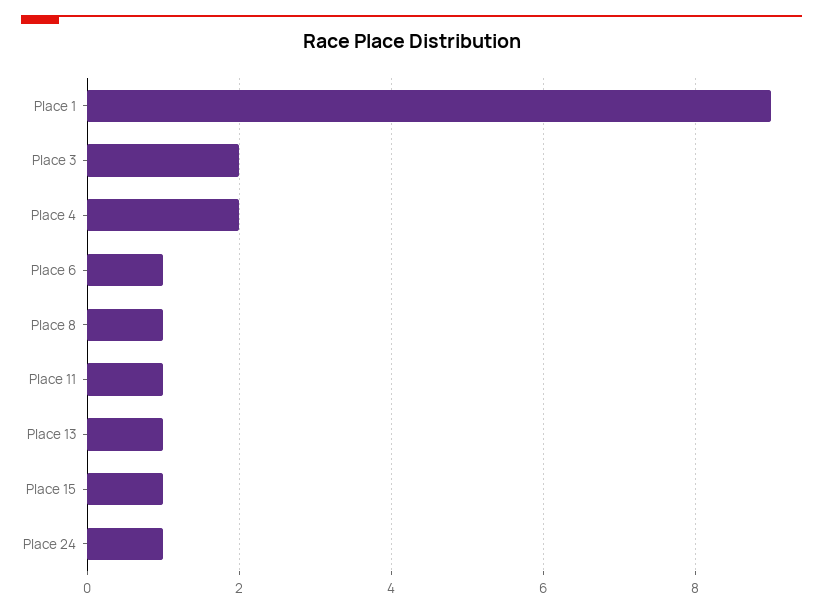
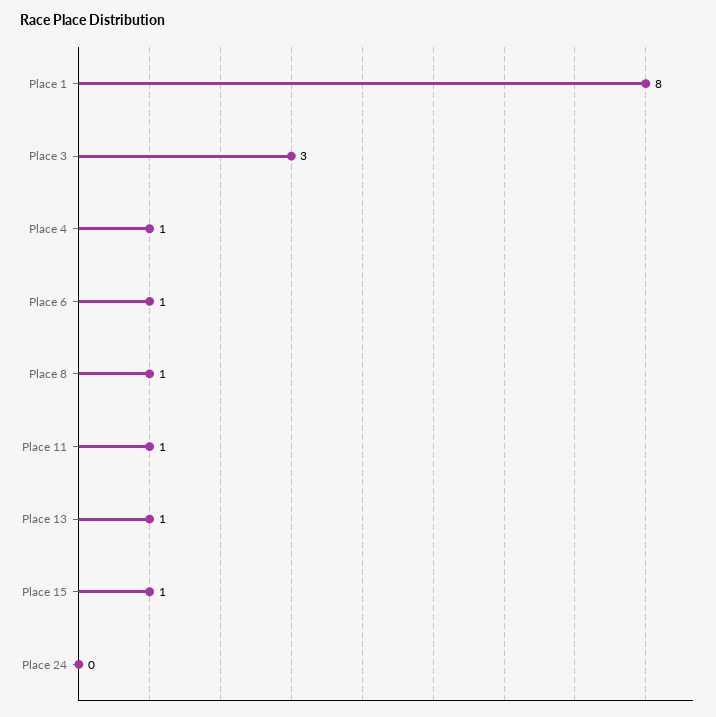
  {
-   "Place 1": 9,
+   "Place 1": 8,
-   "Place 3": 2,
+   "Place 3": 3,
-   "Place 4": 2,
+   "Place 4": 1,
    "Place 6": 1,
    "Place 8": 1,
    "Place 11": 1,
    "Place 13": 1,
    "Place 15": 1,
-   "Place 24": 1
+   "Place 24": 0
  }

